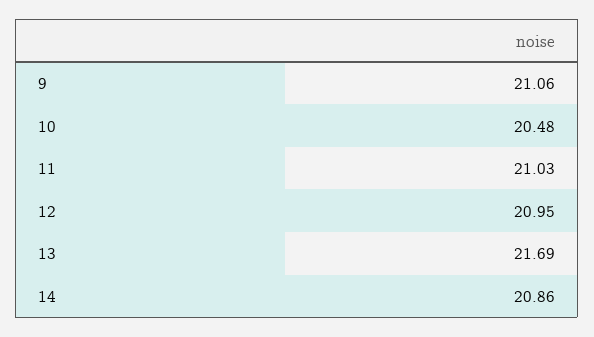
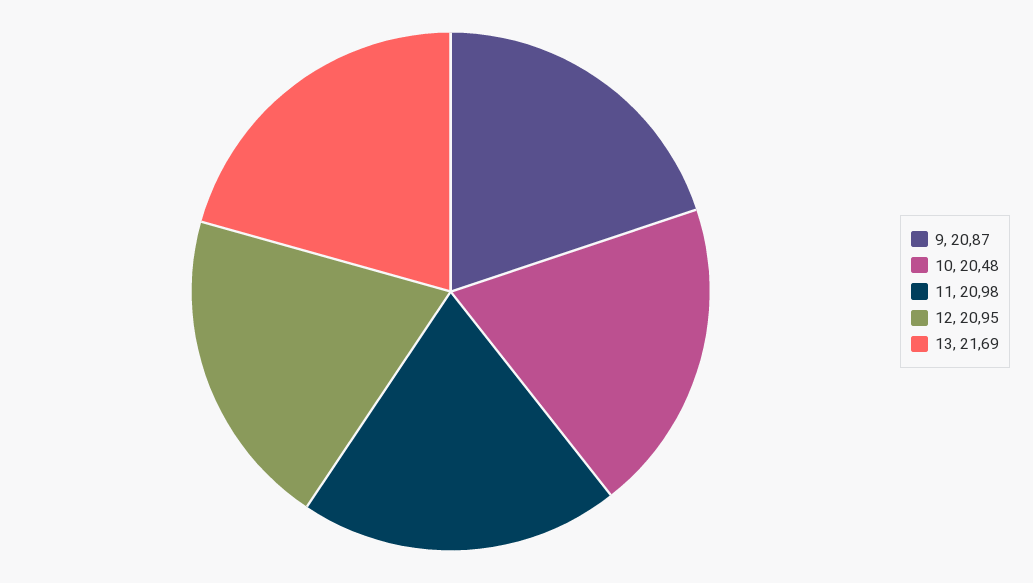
  {
-   "9": 21.06,
+   "9": 20.87,
    "10": 20.48,
-   "11": 21.03,
+   "11": 20.98,
    "12": 20.95,
-   "13": 21.69,
+   "13": 21.69
-   "14": 20.86
  }

